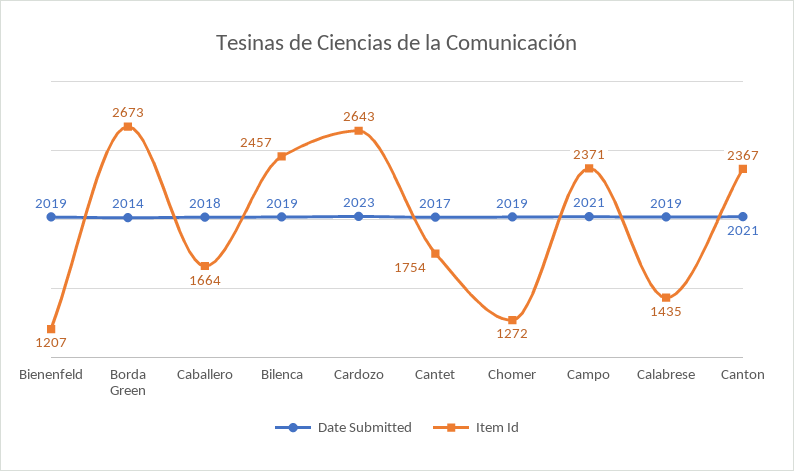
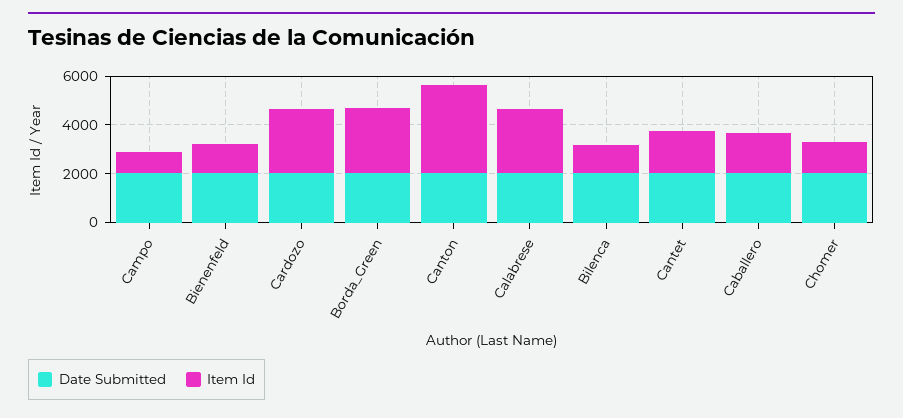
  {
    "Date Submitted": {
      "Bienenfeld": 2019,
      "Borda Green": 2014,
      "Caballero": 2018,
      "Bilenca": 2019,
      "Cardozo": 2023,
      "Cantet": 2017,
      "Chomer": 2019,
      "Campo": 2021,
      "Calabrese": 2019,
      "Canton": 2021
    },
    "Item Id": {
      "Bienenfeld": 1207,
      "Borda Green": 2673,
      "Caballero": 1664,
-     "Bilenca": 2457,
+     "Bilenca": 1000,
      "Cardozo": 2643,
      "Cantet": 1754,
      "Chomer": 1272,
-     "Campo": 2371,
+     "Campo": 1000,
-     "Calabrese": 1435,
+     "Calabrese": 2500,
-     "Canton": 2367
+     "Canton": 3500
    }
  }

